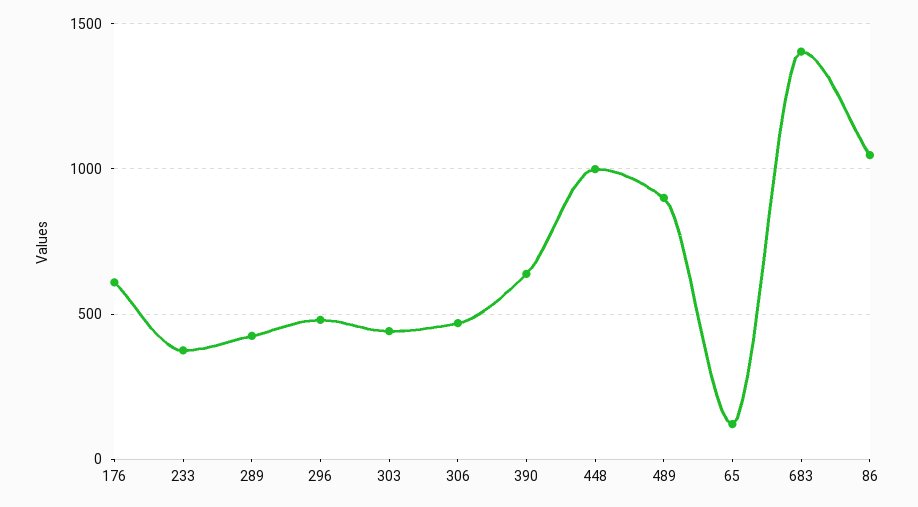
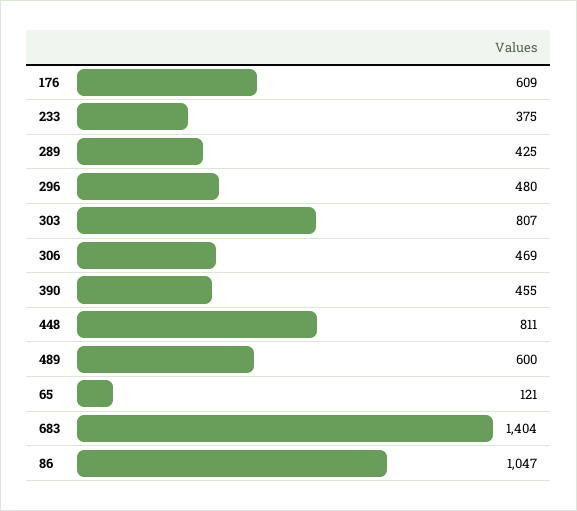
  {
    "176": 609,
    "233": 375,
    "289": 425,
    "296": 480,
-   "303": 450,
+   "303": 807,
    "306": 469,
-   "390": 650,
+   "390": 455,
-   "448": 1000,
+   "448": 811,
-   "489": 900,
+   "489": 600,
    "65": 121,
    "683": 1404,
    "86": 1047
  }

